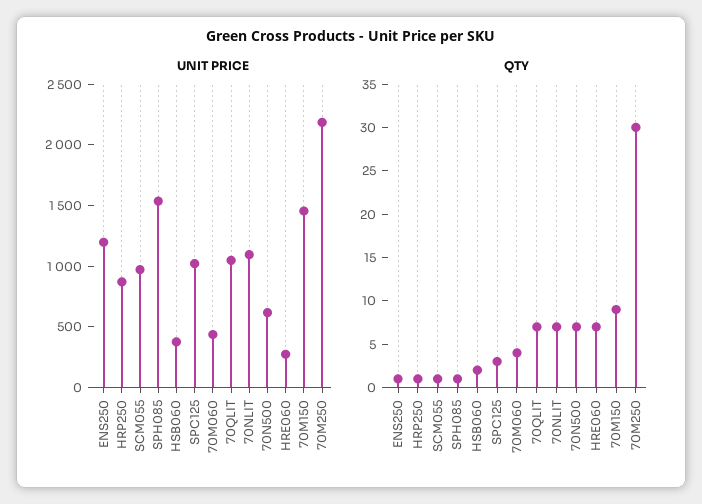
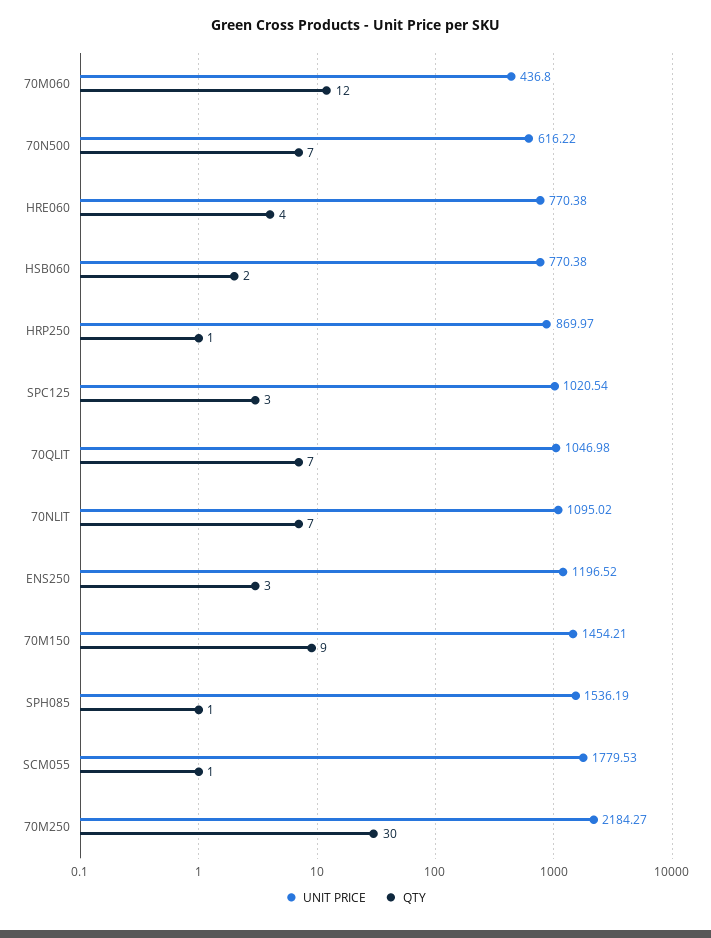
  {
    "UNIT PRICE": {
      "ENS250": 1196.52,
      "HRP250": 869.97,
-     "SCM055": 1000,
+     "SCM055": 1779.53,
      "SPH085": 1536.19,
-     "HSB060": 400,
+     "HSB060": 770.38,
      "SPC125": 1020.54,
      "70M060": 436.8,
      "70QLIT": 1046.98,
      "70NLIT": 1095.02,
      "70N500": 616.22,
-     "HRE060": 300,
+     "HRE060": 770.38,
      "70M150": 1454.21,
      "70M250": 2184.27
    },
    "QTY": {
-     "ENS250": 1,
+     "ENS250": 3,
      "HRP250": 1,
      "SCM055": 1,
      "SPH085": 1,
      "HSB060": 2,
      "SPC125": 3,
-     "70M060": 4,
+     "70M060": 12,
      "70QLIT": 7,
      "70NLIT": 7,
      "70N500": 7,
-     "HRE060": 7,
+     "HRE060": 4,
      "70M150": 9,
      "70M250": 30
    }
  }

